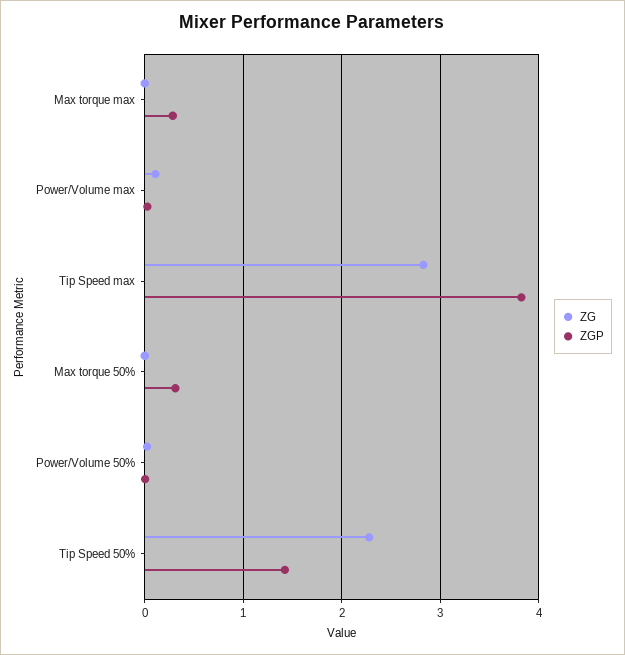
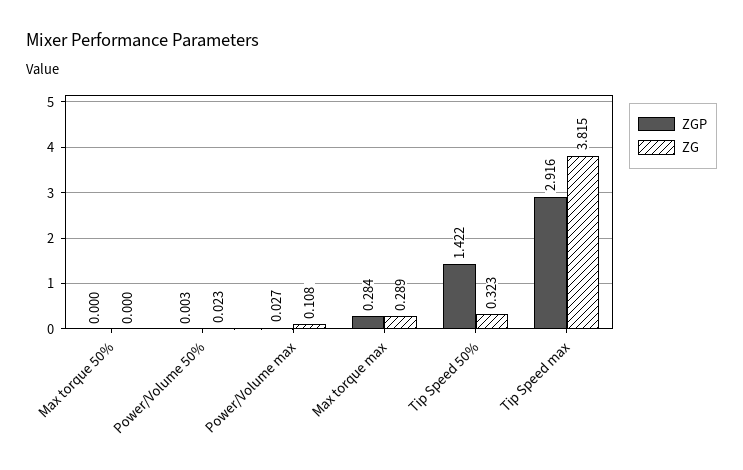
  {
    "ZG": {
-     "Max torque max": 0,
+     "Max torque max": 0.289,
      "Power/Volume max": 0.108,
-     "Tip Speed max": 2.8,
+     "Tip Speed max": 3.815,
      "Max torque 50%": 0,
      "Power/Volume 50%": 0.023,
-     "Tip Speed 50%": 2.3
+     "Tip Speed 50%": 0.323
    },
    "ZGP": {
      "Max torque max": 0.284,
      "Power/Volume max": 0.027,
-     "Tip Speed max": 3.8,
+     "Tip Speed max": 2.916,
-     "Max torque 50%": 0.3,
+     "Max torque 50%": 0,
      "Power/Volume 50%": 0.003,
      "Tip Speed 50%": 1.422
    }
  }

